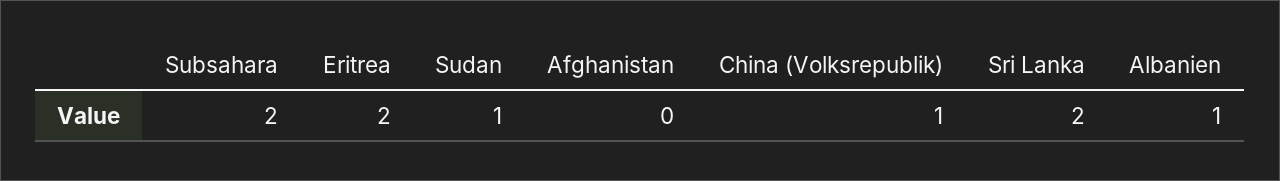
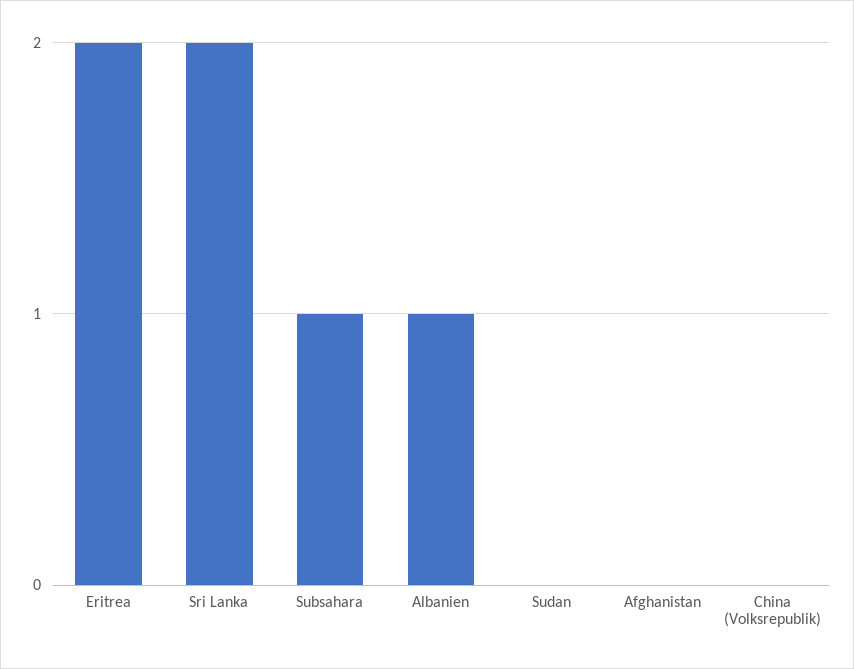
  {
-   "Subsahara": 2,
+   "Subsahara": 1,
    "Eritrea": 2,
-   "Sudan": 1,
+   "Sudan": 0,
    "Afghanistan": 0,
-   "China (Volksrepublik)": 1,
+   "China (Volksrepublik)": 0,
    "Sri Lanka": 2,
    "Albanien": 1
  }

